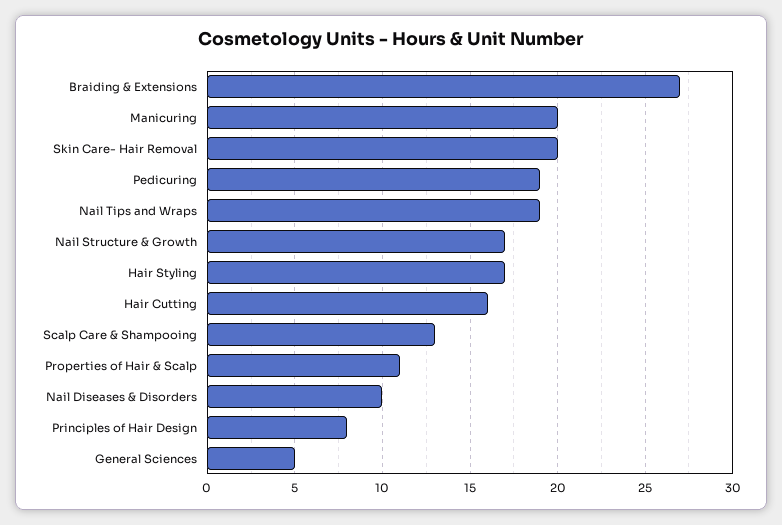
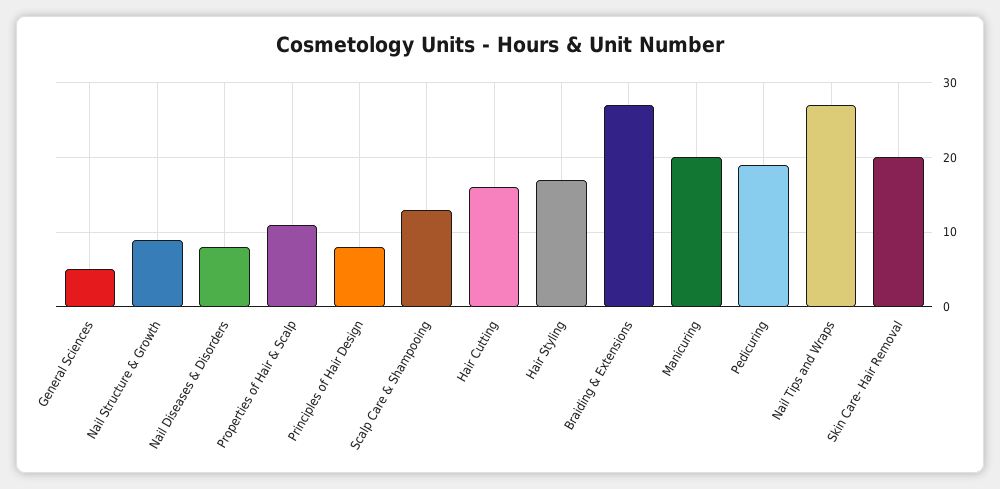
  {
    "Braiding & Extensions": 27,
    "Manicuring": 20,
    "Skin Care- Hair Removal": 20,
    "Pedicuring": 19,
-   "Nail Tips and Wraps": 19,
+   "Nail Tips and Wraps": 27,
-   "Nail Structure & Growth": 17,
+   "Nail Structure & Growth": 9,
    "Hair Styling": 17,
    "Hair Cutting": 16,
    "Scalp Care & Shampooing": 13,
    "Properties of Hair & Scalp": 11,
-   "Nail Diseases & Disorders": 10,
+   "Nail Diseases & Disorders": 8,
    "Principles of Hair Design": 8,
    "General Sciences": 5
  }

